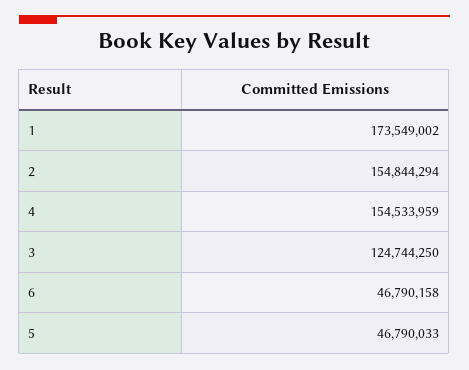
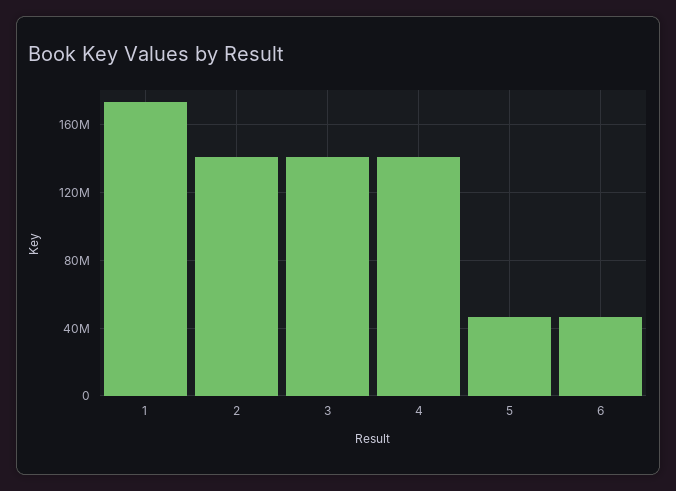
  {
    "1": 173549002,
-   "2": 154844294,
+   "2": 140000000,
-   "4": 154533959,
+   "4": 140000000,
-   "3": 124744250,
+   "3": 140000000,
    "6": 46790158,
    "5": 46790033
  }

